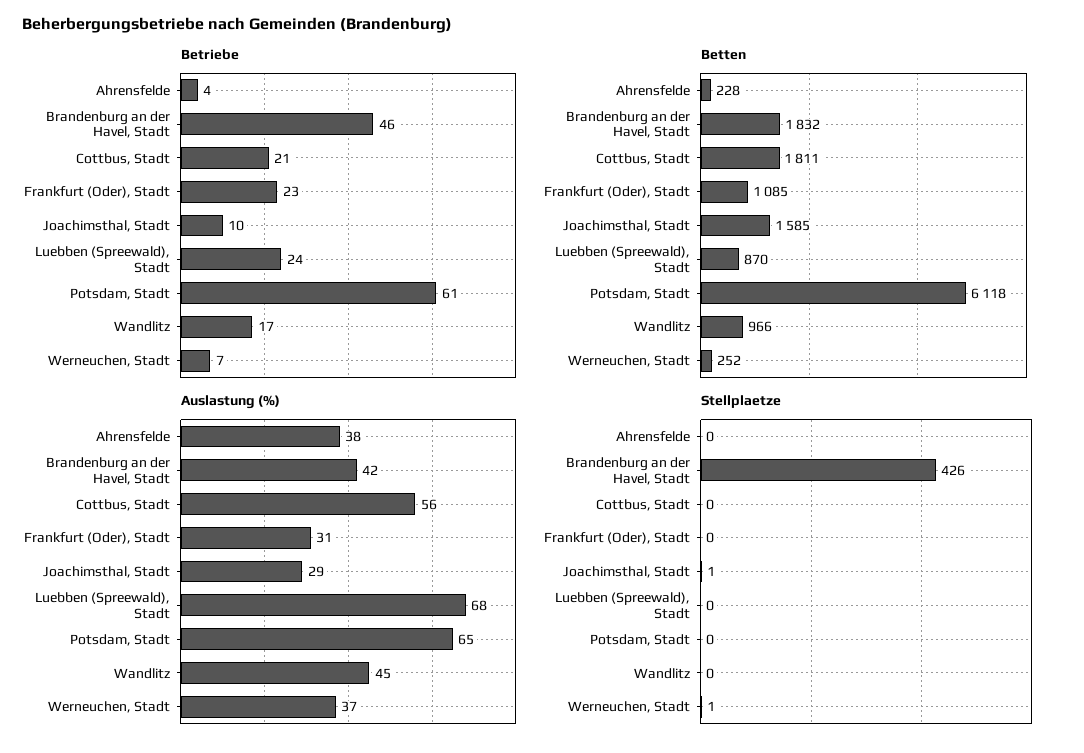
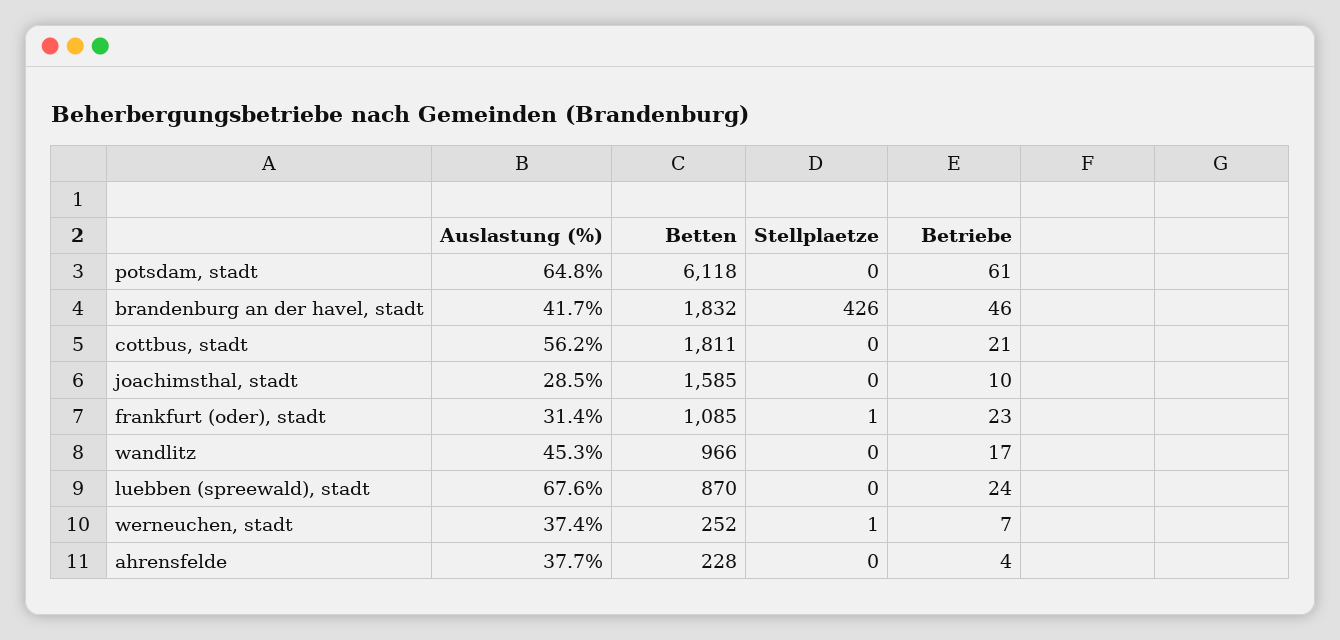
  {
    "Betriebe": {
      "Ahrensfelde": 4,
      "Brandenburg an der Havel, Stadt": 46,
      "Cottbus, Stadt": 21,
      "Frankfurt (Oder), Stadt": 23,
      "Joachimsthal, Stadt": 10,
      "Luebben (Spreewald), Stadt": 24,
      "Potsdam, Stadt": 61,
      "Wandlitz": 17,
      "Werneuchen, Stadt": 7
    },
    "Betten": {
      "Ahrensfelde": 228,
      "Brandenburg an der Havel, Stadt": 1832,
      "Cottbus, Stadt": 1811,
      "Frankfurt (Oder), Stadt": 1085,
      "Joachimsthal, Stadt": 1585,
      "Luebben (Spreewald), Stadt": 870,
      "Potsdam, Stadt": 6118,
      "Wandlitz": 966,
      "Werneuchen, Stadt": 252
    },
    "Auslastung (%)": {
      "Ahrensfelde": 37.7,
      "Brandenburg an der Havel, Stadt": 41.7,
      "Cottbus, Stadt": 56.2,
      "Frankfurt (Oder), Stadt": 31.4,
      "Joachimsthal, Stadt": 28.5,
      "Luebben (Spreewald), Stadt": 67.6,
      "Potsdam, Stadt": 64.8,
      "Wandlitz": 45.3,
      "Werneuchen, Stadt": 37.4
    },
    "Stellplaetze": {
      "Ahrensfelde": 0,
      "Brandenburg an der Havel, Stadt": 426,
      "Cottbus, Stadt": 0,
-     "Frankfurt (Oder), Stadt": 0,
+     "Frankfurt (Oder), Stadt": 1,
-     "Joachimsthal, Stadt": 1,
+     "Joachimsthal, Stadt": 0,
      "Luebben (Spreewald), Stadt": 0,
      "Potsdam, Stadt": 0,
      "Wandlitz": 0,
      "Werneuchen, Stadt": 1
    }
  }

